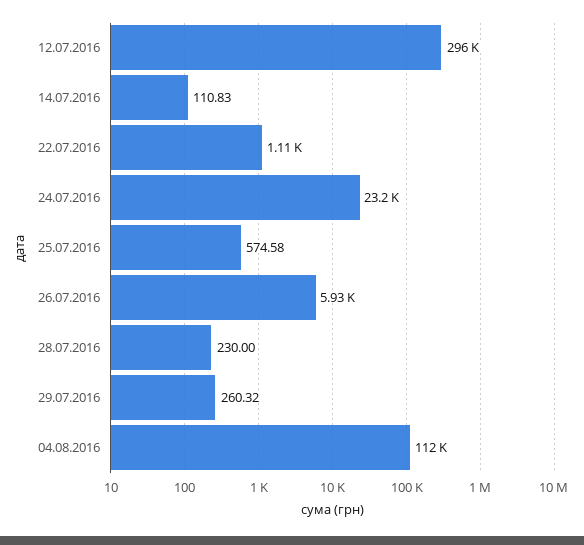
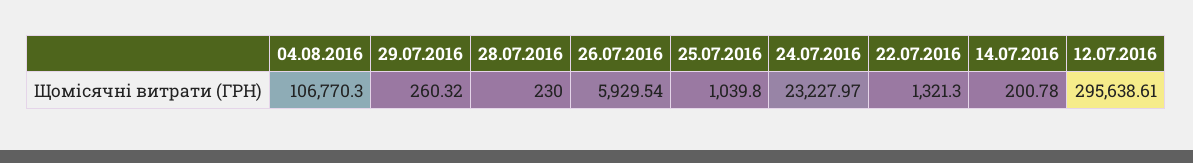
  {
    "12.07.2016": 295638.61,
-   "14.07.2016": 110.83,
+   "14.07.2016": 200.78,
-   "22.07.2016": 1110,
+   "22.07.2016": 1321.3,
    "24.07.2016": 23227.97,
-   "25.07.2016": 574.58,
+   "25.07.2016": 1039.8,
    "26.07.2016": 5929.54,
    "28.07.2016": 230,
    "29.07.2016": 260.32,
-   "04.08.2016": 112000
+   "04.08.2016": 106770.3
  }

